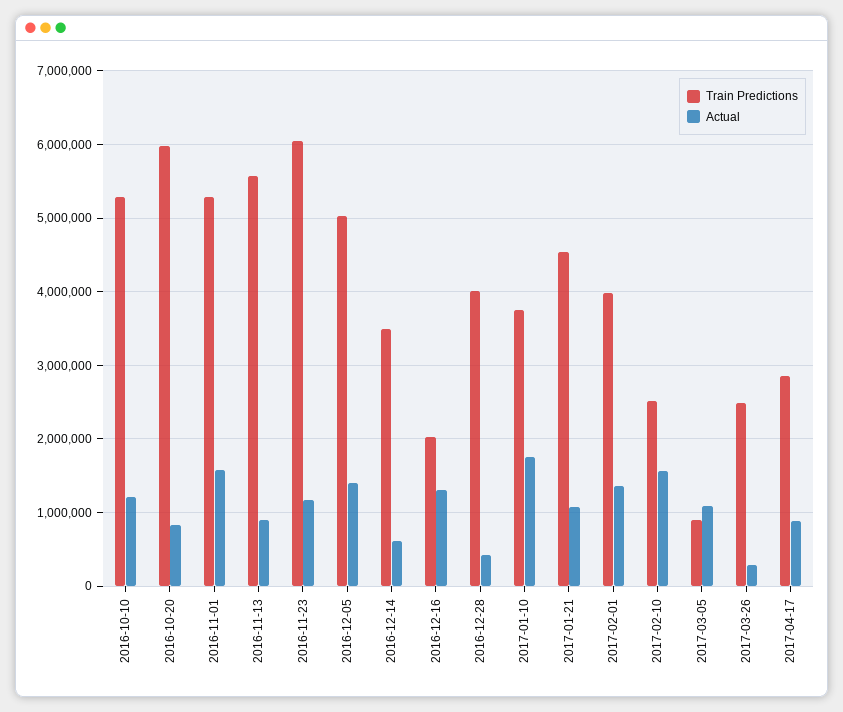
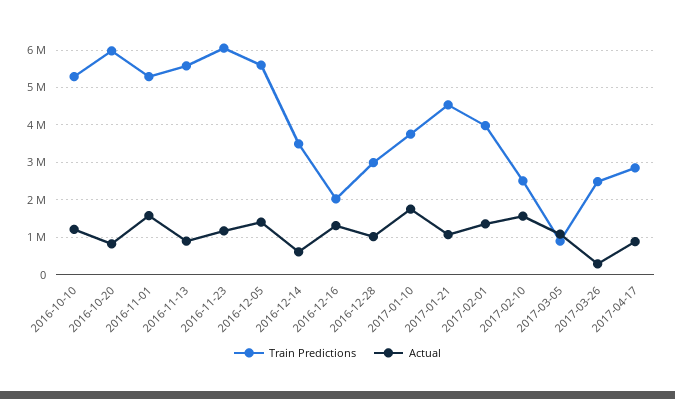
  {
    "Train Predictions": {
      "2016-10-10": 5300000,
      "2016-10-20": 6000000,
      "2016-11-01": 5300000,
      "2016-11-13": 5600000,
      "2016-11-23": 6100000,
-     "2016-12-05": 5000000,
+     "2016-12-05": 5600000,
      "2016-12-14": 3500000,
      "2016-12-16": 2000000,
-     "2016-12-28": 4000000,
+     "2016-12-28": 3000000,
      "2017-01-10": 3800000,
      "2017-01-21": 4500000,
      "2017-02-01": 4000000,
      "2017-02-10": 2500000,
      "2017-03-05": 900000,
      "2017-03-26": 2500000,
      "2017-04-17": 2900000
    },
    "Actual": {
      "2016-10-10": 1200000,
      "2016-10-20": 800000,
      "2016-11-01": 1600000,
      "2016-11-13": 900000,
      "2016-11-23": 1200000,
      "2016-12-05": 1400000,
      "2016-12-14": 600000,
      "2016-12-16": 1300000,
-     "2016-12-28": 400000,
+     "2016-12-28": 1000000,
      "2017-01-10": 1800000,
      "2017-01-21": 1100000,
      "2017-02-01": 1400000,
      "2017-02-10": 1600000,
      "2017-03-05": 1100000,
      "2017-03-26": 300000,
      "2017-04-17": 900000
    }
  }

